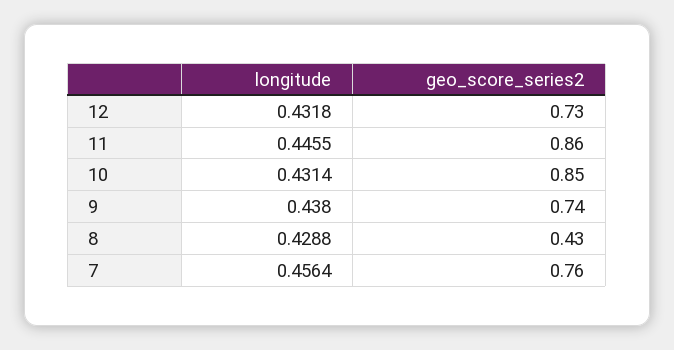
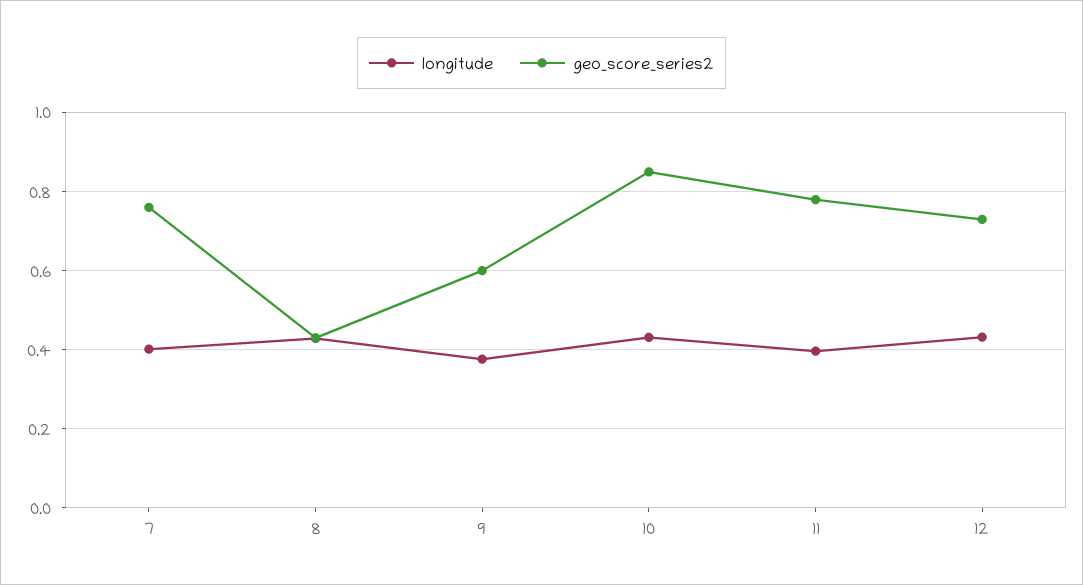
  {
    "longitude": {
      "12": 0.4318,
-     "11": 0.4455,
+     "11": 0.4,
      "10": 0.4314,
-     "9": 0.438,
+     "9": 0.38,
      "8": 0.4288,
-     "7": 0.4564
+     "7": 0.4
    },
    "geo_score_series2": {
      "12": 0.73,
-     "11": 0.86,
+     "11": 0.78,
      "10": 0.85,
-     "9": 0.74,
+     "9": 0.6,
      "8": 0.43,
      "7": 0.76
    }
  }

